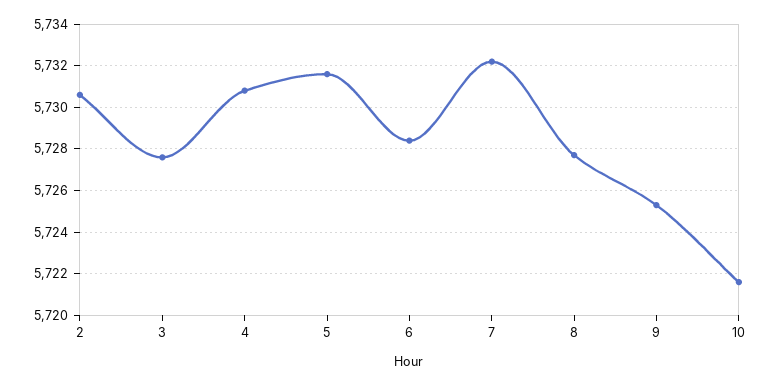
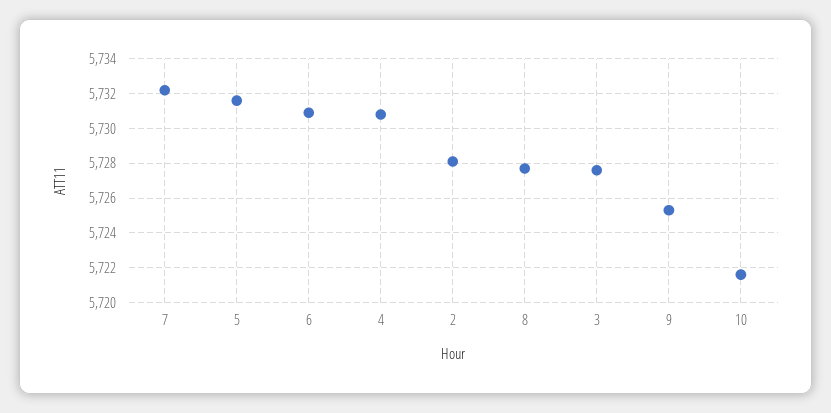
  {
-   "2": 5730.5,
+   "2": 5728,
    "3": 5727.5,
    "4": 5731,
    "5": 5731.5,
-   "6": 5728.5,
+   "6": 5731,
    "7": 5732,
    "8": 5727.5,
    "9": 5725.5,
    "10": 5721.5
  }

